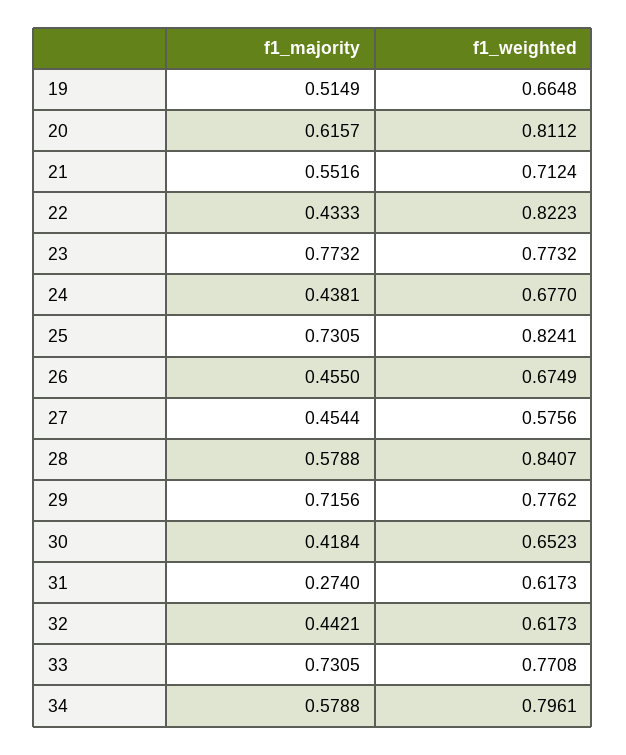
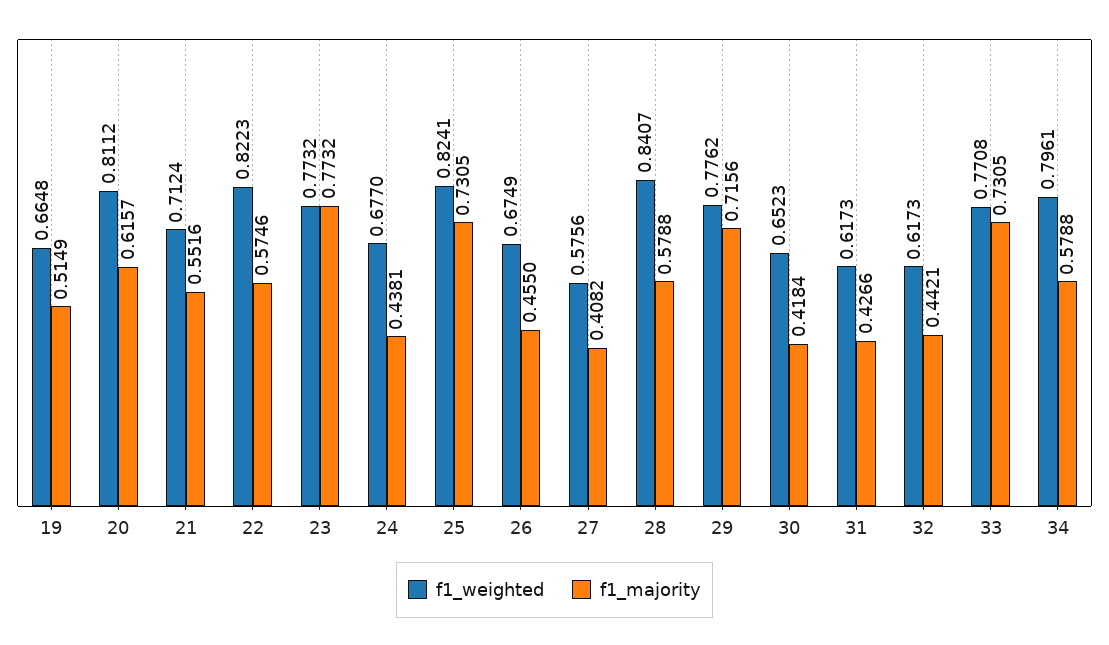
  {
    "f1_majority": {
      "19": 0.5149,
      "20": 0.6157,
      "21": 0.5516,
-     "22": 0.4333,
+     "22": 0.5746,
      "23": 0.7732,
      "24": 0.4381,
      "25": 0.7305,
      "26": 0.455,
-     "27": 0.4544,
+     "27": 0.4082,
      "28": 0.5788,
      "29": 0.7156,
      "30": 0.4184,
-     "31": 0.274,
+     "31": 0.4266,
      "32": 0.4421,
      "33": 0.7305,
      "34": 0.5788
    },
    "f1_weighted": {
      "19": 0.6648,
      "20": 0.8112,
      "21": 0.7124,
      "22": 0.8223,
      "23": 0.7732,
      "24": 0.677,
      "25": 0.8241,
      "26": 0.6749,
      "27": 0.5756,
      "28": 0.8407,
      "29": 0.7762,
      "30": 0.6523,
      "31": 0.6173,
      "32": 0.6173,
      "33": 0.7708,
      "34": 0.7961
    }
  }

